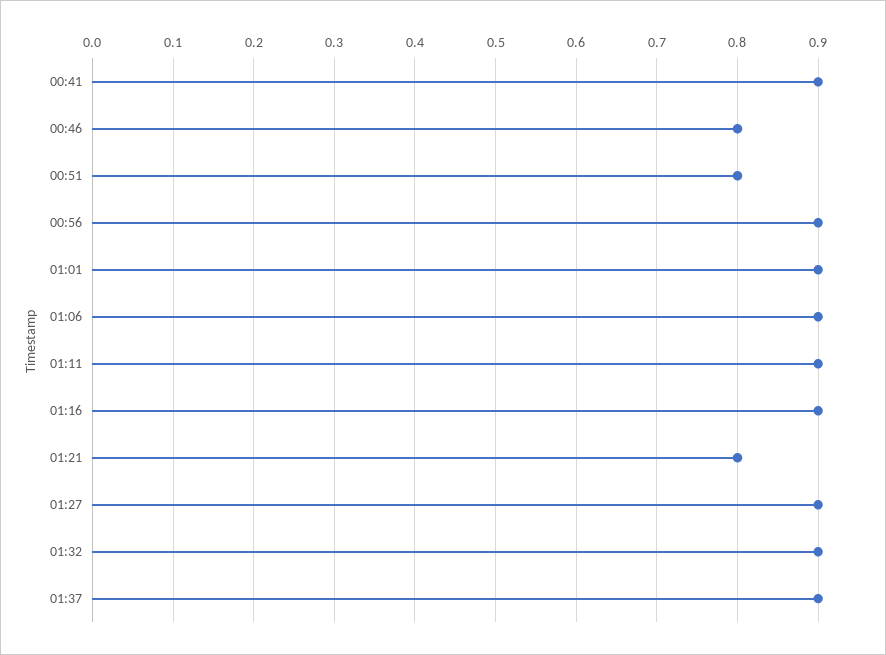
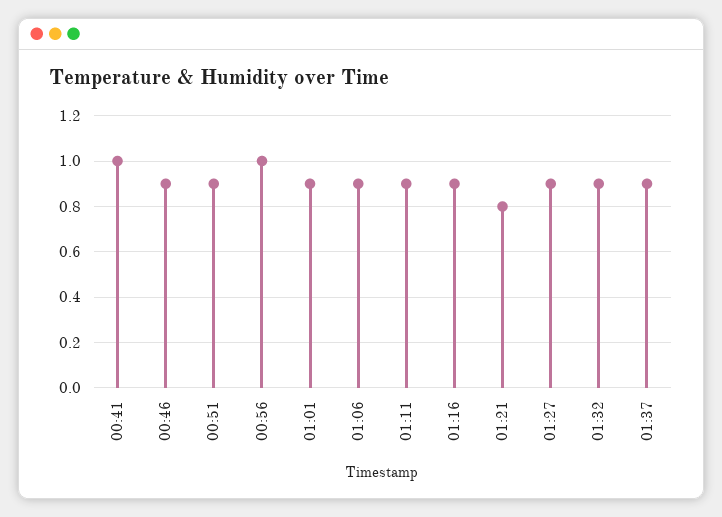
  {
-   "00:41": 0.9,
+   "00:41": 1,
-   "00:46": 0.8,
+   "00:46": 0.9,
-   "00:51": 0.8,
+   "00:51": 0.9,
-   "00:56": 0.9,
+   "00:56": 1,
    "01:01": 0.9,
    "01:06": 0.9,
    "01:11": 0.9,
    "01:16": 0.9,
    "01:21": 0.8,
    "01:27": 0.9,
    "01:32": 0.9,
    "01:37": 0.9
  }

